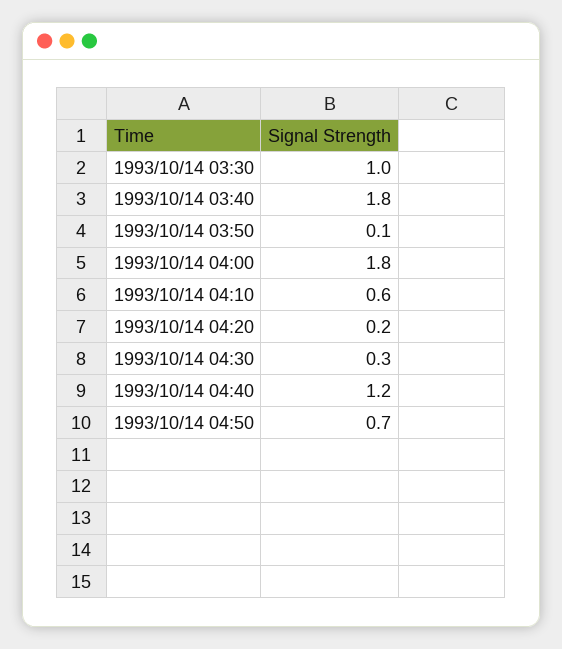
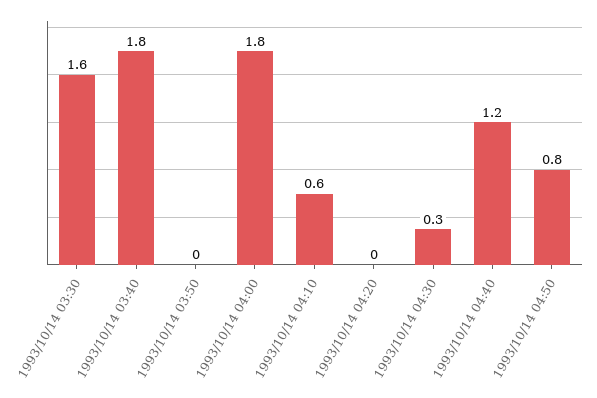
  {
-   "1993/10/14 03:30": 1,
+   "1993/10/14 03:30": 1.6,
    "1993/10/14 03:40": 1.8,
-   "1993/10/14 03:50": 0.1,
+   "1993/10/14 03:50": 0,
    "1993/10/14 04:00": 1.8,
    "1993/10/14 04:10": 0.6,
-   "1993/10/14 04:20": 0.2,
+   "1993/10/14 04:20": 0,
    "1993/10/14 04:30": 0.3,
    "1993/10/14 04:40": 1.2,
-   "1993/10/14 04:50": 0.7
+   "1993/10/14 04:50": 0.8
  }

